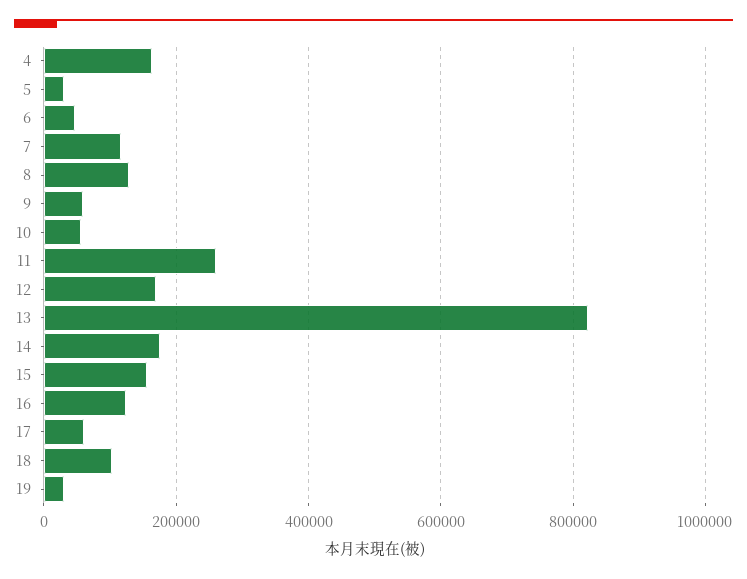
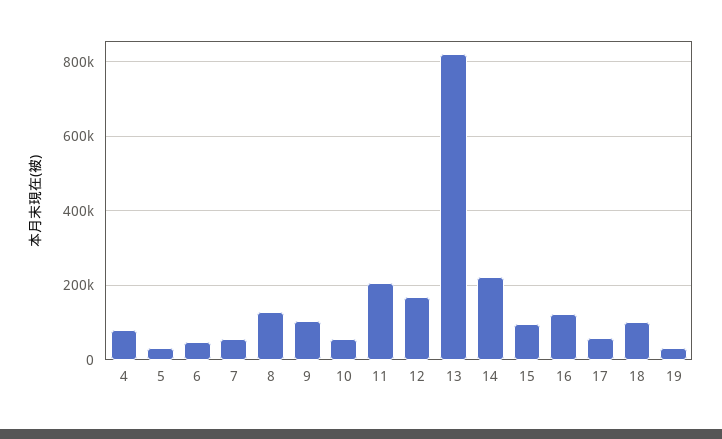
  {
-   "4": 160000,
+   "4": 80000,
    "5": 40000,
    "6": 40000,
-   "7": 120000,
+   "7": 60000,
    "8": 120000,
-   "9": 60000,
+   "9": 100000,
    "10": 60000,
-   "11": 260000,
+   "11": 200000,
    "12": 160000,
    "13": 820000,
-   "14": 180000,
+   "14": 220000,
-   "15": 160000,
+   "15": 100000,
    "16": 120000,
    "17": 60000,
    "18": 100000,
    "19": 40000
  }

